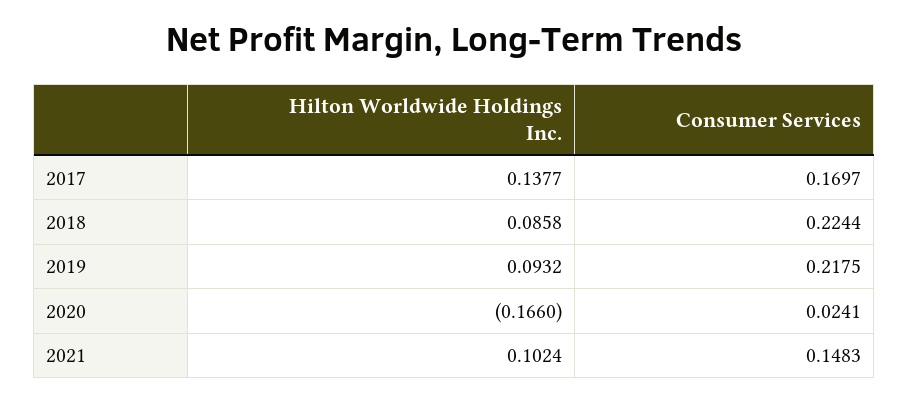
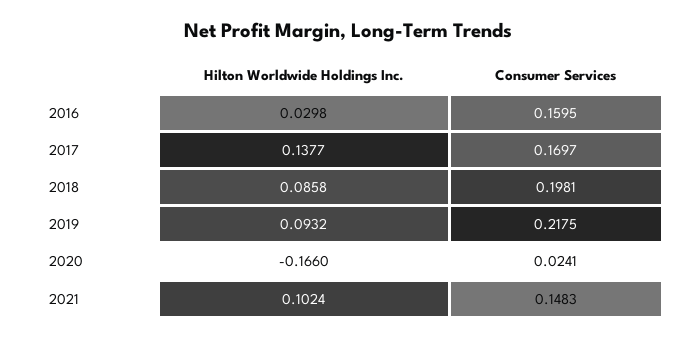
  {
    "Hilton Worldwide Holdings Inc.": {
      "2017": 0.1377,
      "2018": 0.0858,
      "2019": 0.0932,
      "2020": -0.166,
-     "2021": 0.1024
+     "2021": 0.1024,
+     "2016": 0.0298
    },
    "Consumer Services": {
      "2017": 0.1697,
-     "2018": 0.2244,
+     "2018": 0.1981,
      "2019": 0.2175,
      "2020": 0.0241,
-     "2021": 0.1483
+     "2021": 0.1483,
+     "2016": 0.1595
    }
  }

